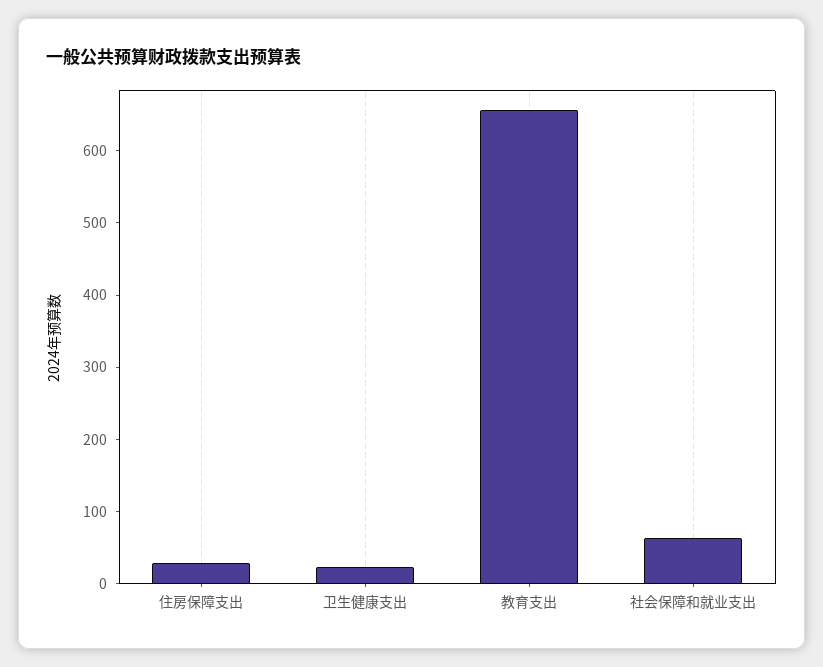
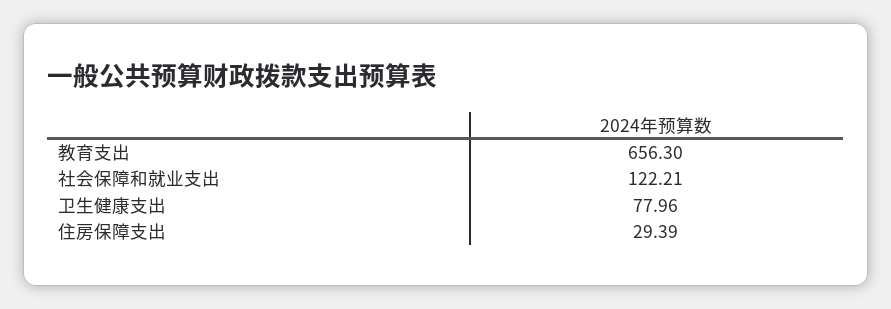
  {
    "住房保障支出": 29.39,
-   "卫生健康支出": 20,
+   "卫生健康支出": 77.96,
    "教育支出": 656.3,
-   "社会保障和就业支出": 60
+   "社会保障和就业支出": 122.21
  }

